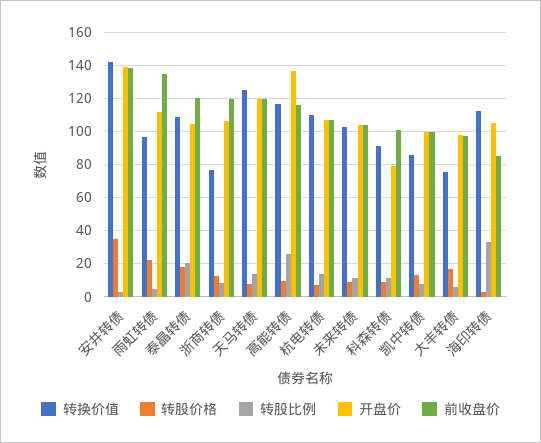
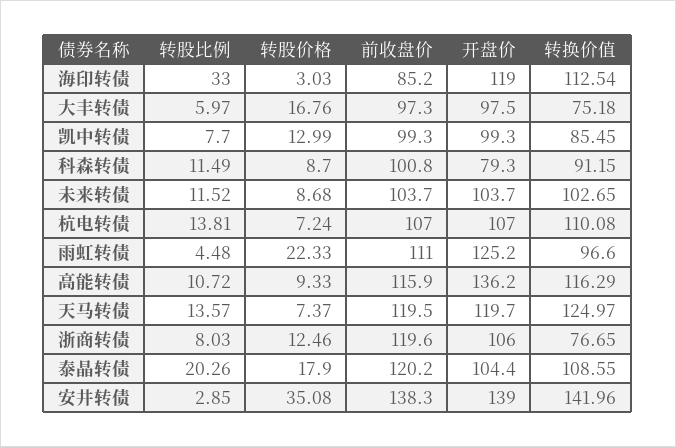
  {
    "转换价值": {
      "安井转债": 141.96,
      "雨虹转债": 96.6,
      "泰晶转债": 108.55,
      "浙商转债": 76.65,
      "天马转债": 124.97,
      "高能转债": 116.29,
      "杭电转债": 110.08,
      "未来转债": 102.65,
      "科森转债": 91.15,
      "凯中转债": 85.45,
      "大丰转债": 75.18,
      "海印转债": 112.54
    },
    "转股价格": {
      "安井转债": 35.08,
      "雨虹转债": 22.33,
      "泰晶转债": 17.9,
      "浙商转债": 12.46,
      "天马转债": 7.37,
      "高能转债": 9.33,
      "杭电转债": 7.24,
      "未来转债": 8.68,
      "科森转债": 8.7,
      "凯中转债": 12.99,
      "大丰转债": 16.76,
      "海印转债": 3.03
    },
    "转股比例": {
      "安井转债": 2.85,
      "雨虹转债": 4.48,
      "泰晶转债": 20.26,
      "浙商转债": 8.03,
      "天马转债": 13.57,
-     "高能转债": 25,
+     "高能转债": 10.72,
      "杭电转债": 13.81,
      "未来转债": 11.52,
      "科森转债": 11.49,
      "凯中转债": 7.7,
      "大丰转债": 5.97,
      "海印转债": 33
    },
    "开盘价": {
      "安井转债": 139,
-     "雨虹转债": 110,
+     "雨虹转债": 125.2,
      "泰晶转债": 104.4,
      "浙商转债": 106,
      "天马转债": 119.7,
      "高能转债": 136.2,
      "杭电转债": 107,
      "未来转债": 103.7,
      "科森转债": 79.3,
      "凯中转债": 99.3,
      "大丰转债": 97.5,
-     "海印转债": 105
+     "海印转债": 119
    },
    "前收盘价": {
      "安井转债": 138.3,
-     "雨虹转债": 135,
+     "雨虹转债": 111,
      "泰晶转债": 120.2,
      "浙商转债": 119.6,
      "天马转债": 119.5,
      "高能转债": 115.9,
      "杭电转债": 107,
      "未来转债": 103.7,
      "科森转债": 100.8,
      "凯中转债": 99.3,
      "大丰转债": 97.3,
      "海印转债": 85.2
    }
  }

